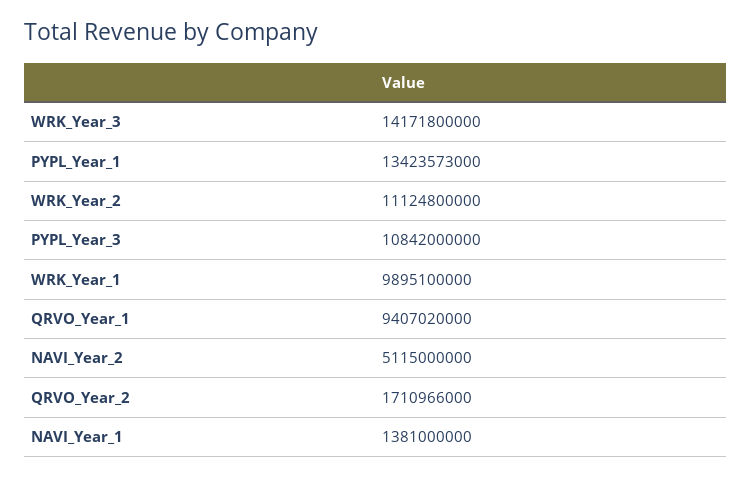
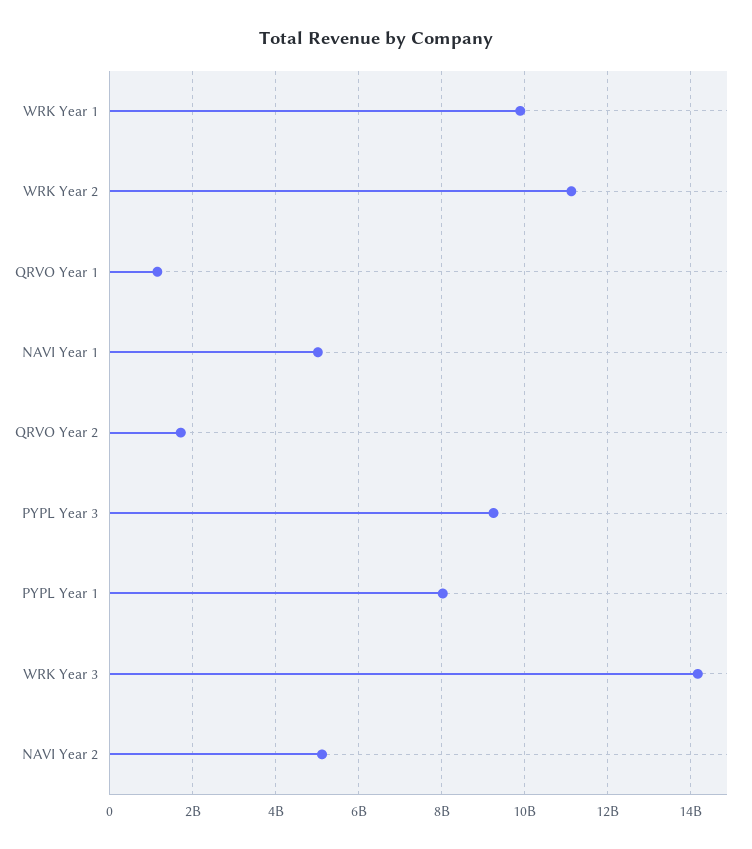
  {
    "WRK_Year_3": 14171800000,
-   "PYPL_Year_1": 13423573000,
+   "PYPL_Year_1": 8000000000,
    "WRK_Year_2": 11124800000,
-   "PYPL_Year_3": 10842000000,
+   "PYPL_Year_3": 9200000000,
    "WRK_Year_1": 9895100000,
-   "QRVO_Year_1": 9407020000,
+   "QRVO_Year_1": 1200000000,
    "NAVI_Year_2": 5115000000,
    "QRVO_Year_2": 1710966000,
-   "NAVI_Year_1": 1381000000
+   "NAVI_Year_1": 5000000000
  }

